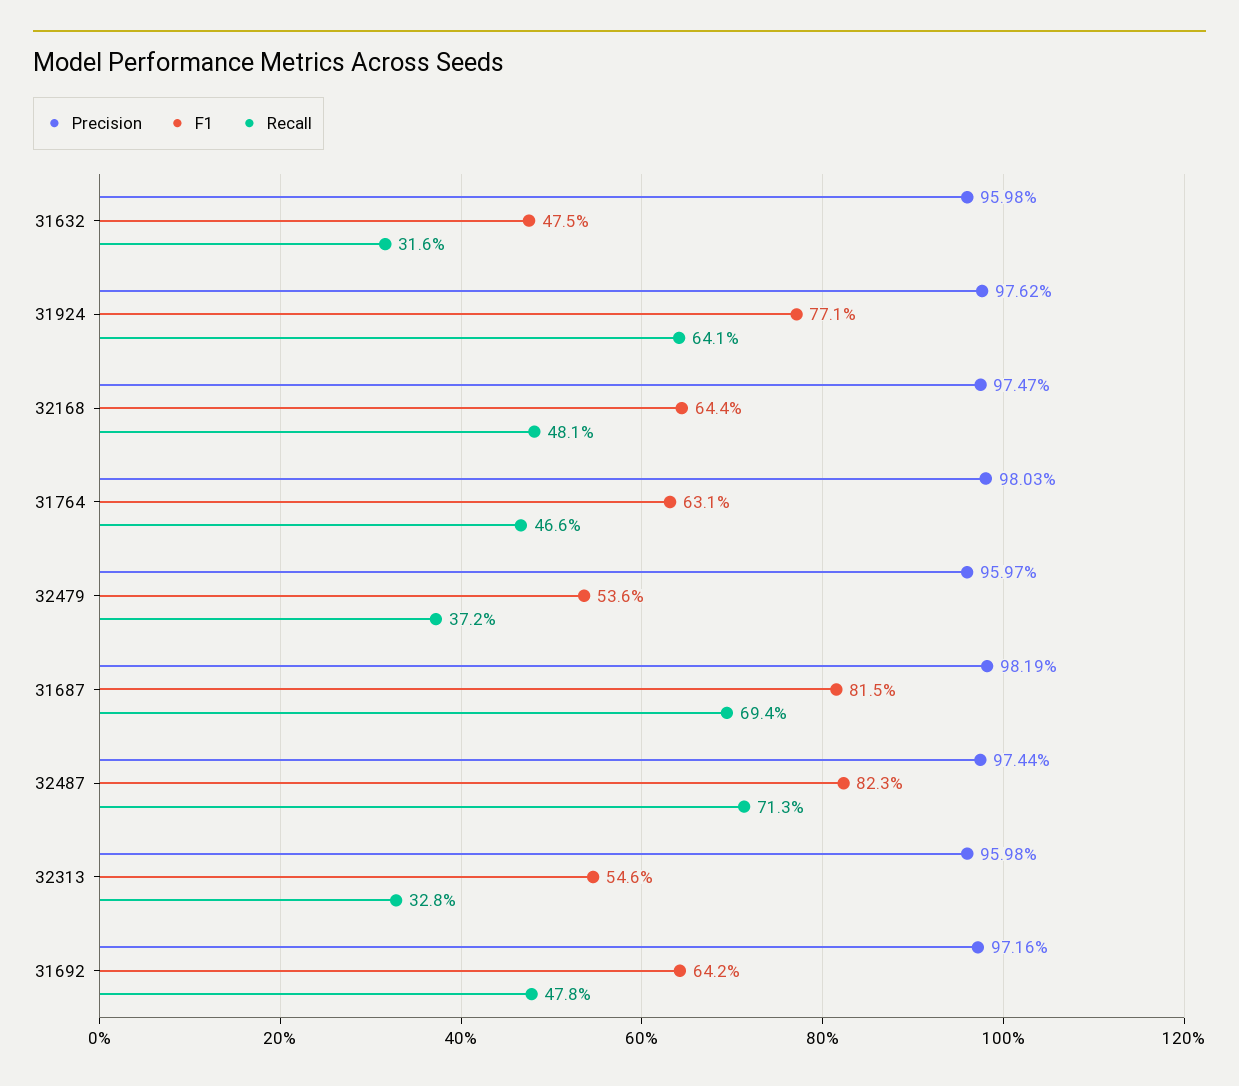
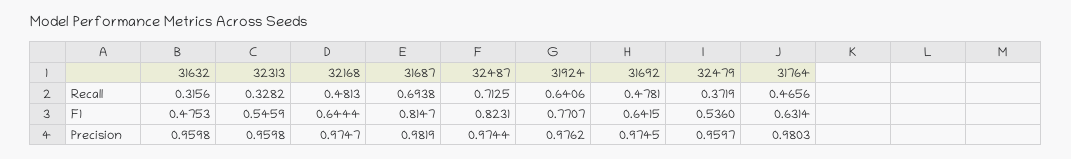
  {
    "Precision": {
      "31632": 0.9598,
      "31924": 0.9762,
      "32168": 0.9747,
      "31764": 0.9803,
      "32479": 0.9597,
      "31687": 0.9819,
      "32487": 0.9744,
      "32313": 0.9598,
-     "31692": 0.9716
+     "31692": 0.9745
    },
    "F1": {
      "31632": 0.4753,
      "31924": 0.7707,
      "32168": 0.6444,
      "31764": 0.6314,
      "32479": 0.536,
      "31687": 0.8147,
      "32487": 0.8231,
      "32313": 0.5459,
      "31692": 0.6415
    },
    "Recall": {
      "31632": 0.3156,
      "31924": 0.6406,
      "32168": 0.4813,
      "31764": 0.4656,
      "32479": 0.3719,
      "31687": 0.6938,
      "32487": 0.7125,
      "32313": 0.3282,
      "31692": 0.4781
    }
  }

